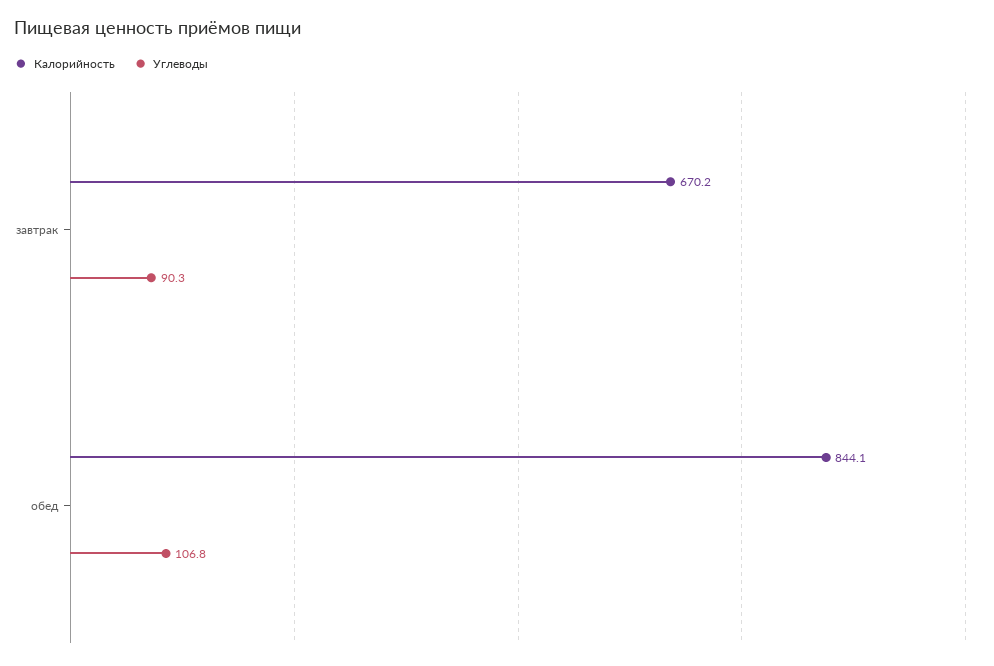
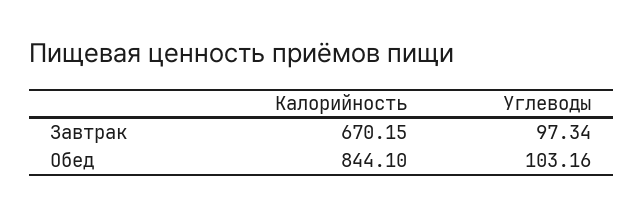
  {
    "Калорийность": {
      "завтрак": 670.15,
      "обед": 844.1
    },
    "Углеводы": {
-     "завтрак": 90.3,
+     "завтрак": 97.34,
-     "обед": 106.8
+     "обед": 103.16
    }
  }

